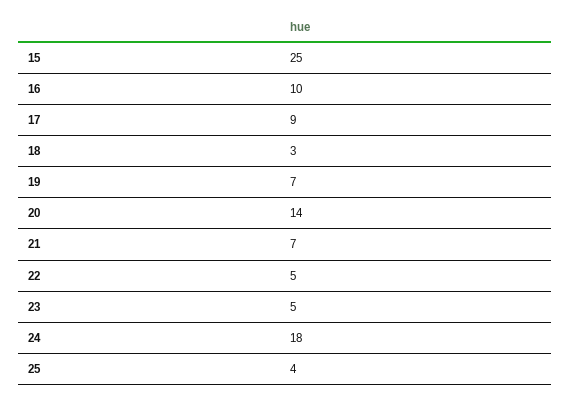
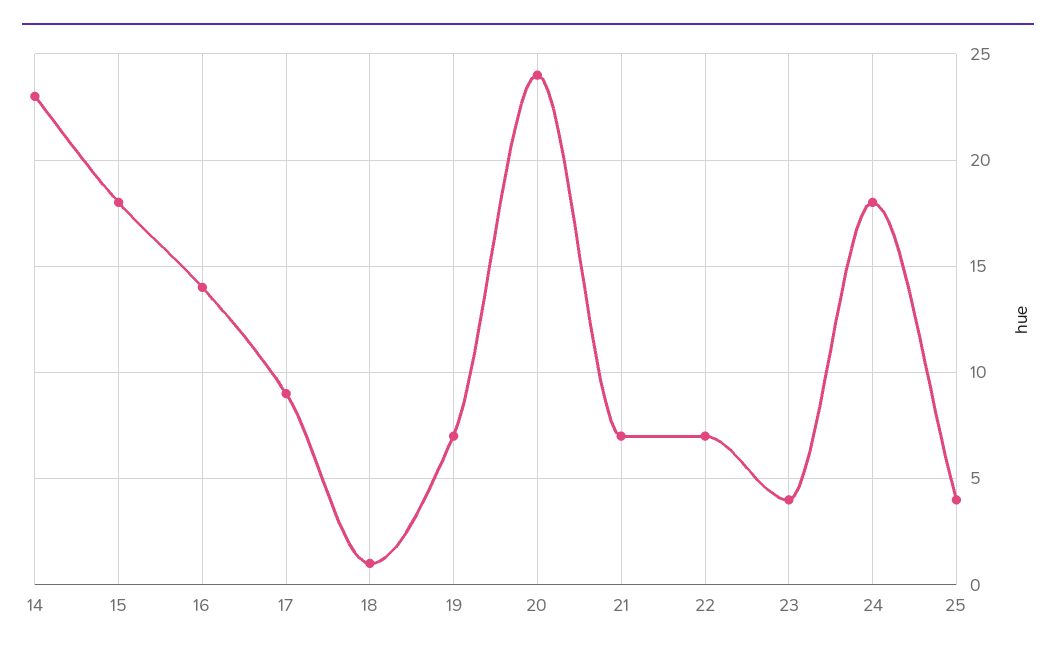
  {
-   "15": 25,
+   "15": 18,
-   "16": 10,
+   "16": 14,
    "17": 9,
-   "18": 3,
+   "18": 1,
    "19": 7,
-   "20": 14,
+   "20": 24,
    "21": 7,
-   "22": 5,
+   "22": 7,
-   "23": 5,
+   "23": 4,
    "24": 18,
-   "25": 4
+   "25": 4,
+   "14": 23
  }

